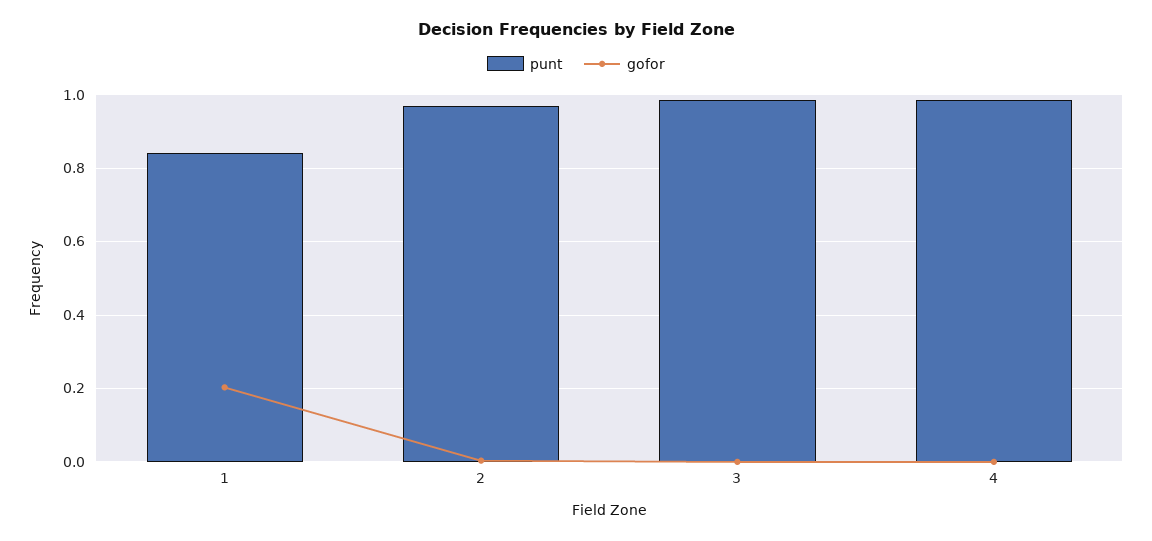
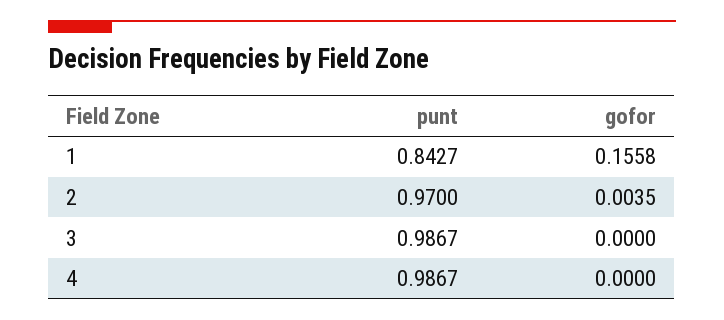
  {
    "punt": {
      "1": 0.8427,
      "2": 0.97,
      "3": 0.9867,
      "4": 0.9867
    },
    "gofor": {
-     "1": 0.2,
+     "1": 0.1558,
      "2": 0.0035,
      "3": 0,
      "4": 0
    }
  }

